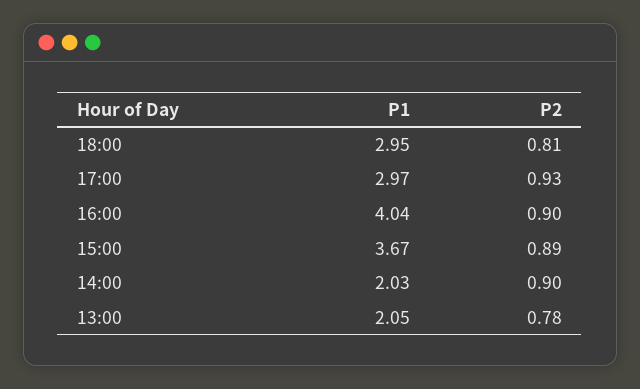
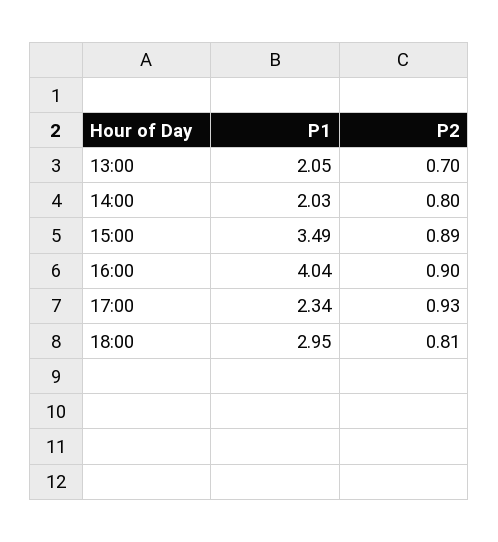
  {
    "P1": {
      "18:00": 2.95,
-     "17:00": 2.97,
+     "17:00": 2.34,
      "16:00": 4.04,
-     "15:00": 3.67,
+     "15:00": 3.49,
      "14:00": 2.03,
      "13:00": 2.05
    },
    "P2": {
      "18:00": 0.81,
      "17:00": 0.93,
      "16:00": 0.9,
      "15:00": 0.89,
-     "14:00": 0.9,
+     "14:00": 0.8,
-     "13:00": 0.78
+     "13:00": 0.7
    }
  }

